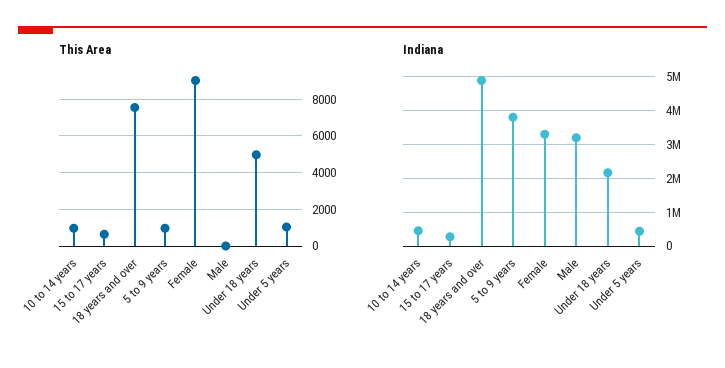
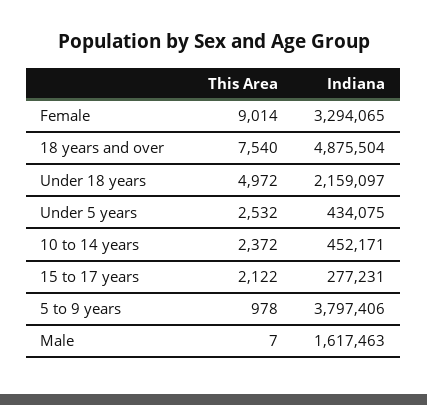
  {
    "This Area": {
-     "10 to 14 years": 1000,
+     "10 to 14 years": 2372,
-     "15 to 17 years": 500,
+     "15 to 17 years": 2122,
      "18 years and over": 7540,
      "5 to 9 years": 978,
      "Female": 9014,
      "Male": 7,
      "Under 18 years": 4972,
-     "Under 5 years": 1000
+     "Under 5 years": 2532
    },
    "Indiana": {
      "10 to 14 years": 452171,
      "15 to 17 years": 277231,
      "18 years and over": 4875504,
      "5 to 9 years": 3797406,
      "Female": 3294065,
-     "Male": 3200000,
+     "Male": 1617463,
      "Under 18 years": 2159097,
      "Under 5 years": 434075
    }
  }

